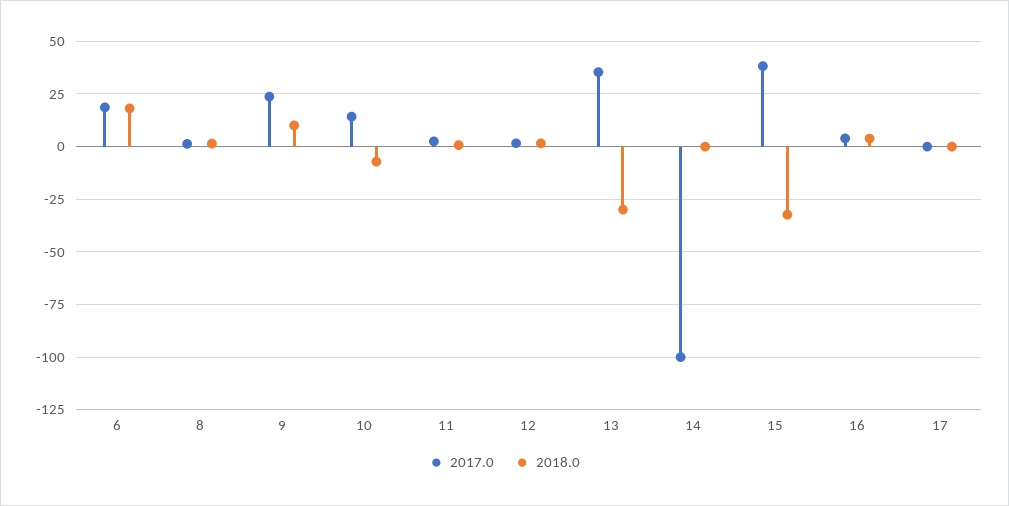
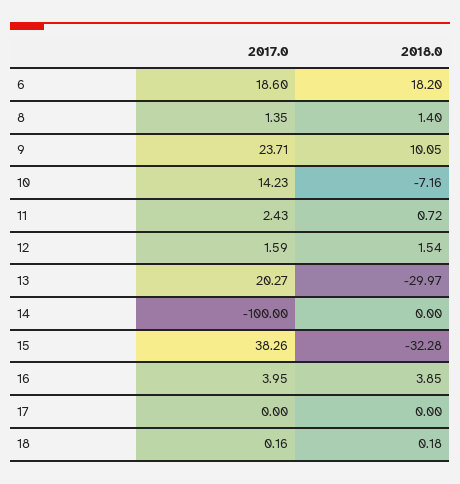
  {
    "2017.0": {
      "6": 18.6,
      "8": 1.35,
      "9": 23.71,
      "10": 14.23,
      "11": 2.43,
      "12": 1.59,
-     "13": 35,
+     "13": 20.27,
      "14": -100,
      "15": 38.26,
      "16": 3.95,
-     "17": 0
+     "17": 0,
+     "18": 0.16
    },
    "2018.0": {
      "6": 18.2,
      "8": 1.4,
      "9": 10.05,
      "10": -7.16,
      "11": 0.72,
      "12": 1.54,
      "13": -29.97,
      "14": 0,
      "15": -32.28,
      "16": 3.85,
-     "17": 0
+     "17": 0,
+     "18": 0.18
    }
  }

